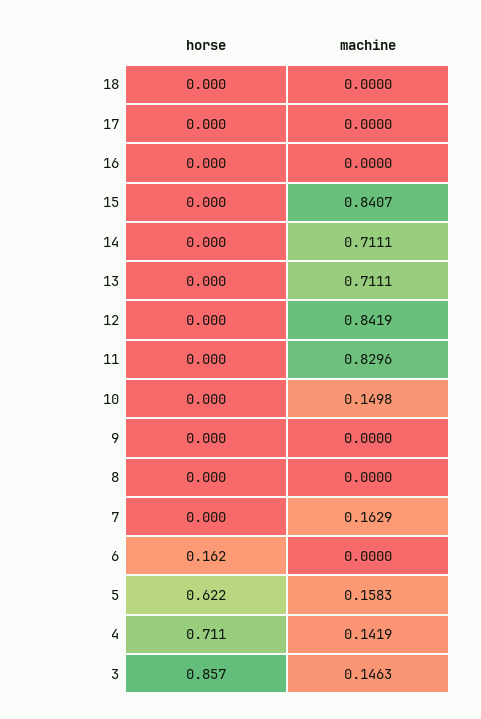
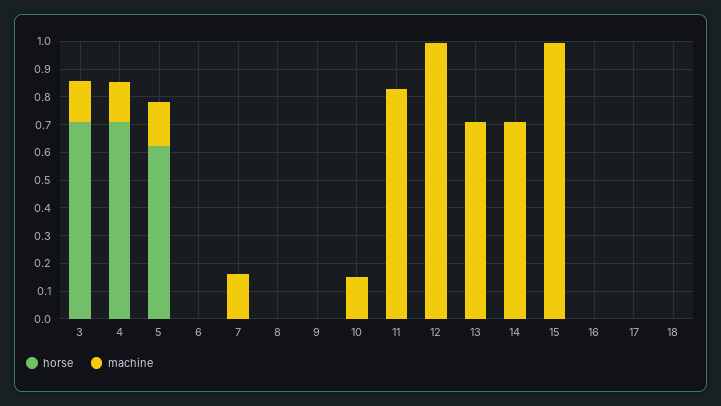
  {
    "horse": {
      "18": 0,
      "17": 0,
      "16": 0,
      "15": 0,
      "14": 0,
      "13": 0,
      "12": 0,
      "11": 0,
      "10": 0,
      "9": 0,
      "8": 0,
      "7": 0,
-     "6": 0.162,
+     "6": 0,
      "5": 0.622,
      "4": 0.711,
-     "3": 0.857
+     "3": 0.7
    },
    "machine": {
      "18": 0,
      "17": 0,
      "16": 0,
-     "15": 0.8407,
+     "15": 1,
      "14": 0.7111,
      "13": 0.7111,
-     "12": 0.8419,
+     "12": 1,
      "11": 0.8296,
      "10": 0.1498,
      "9": 0,
      "8": 0,
      "7": 0.1629,
      "6": 0,
      "5": 0.1583,
      "4": 0.1419,
      "3": 0.1463
    }
  }

